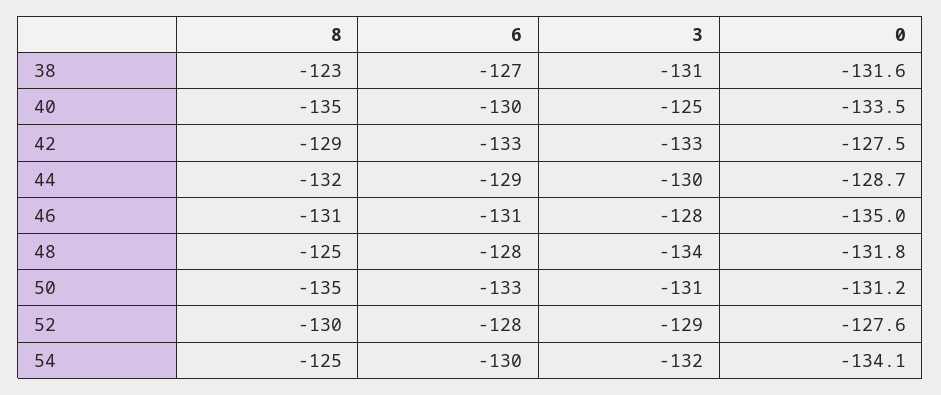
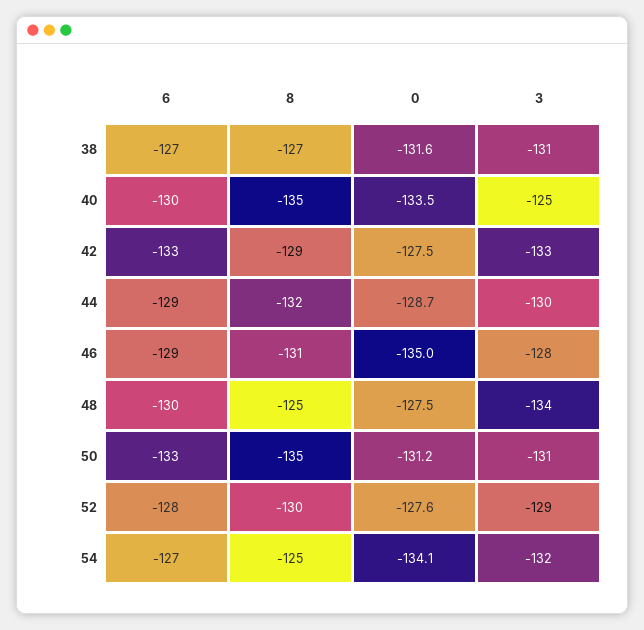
  {
    "8": {
-     "38": -123,
+     "38": -127,
      "40": -135,
      "42": -129,
      "44": -132,
      "46": -131,
      "48": -125,
      "50": -135,
      "52": -130,
      "54": -125
    },
    "6": {
      "38": -127,
      "40": -130,
      "42": -133,
      "44": -129,
-     "46": -131,
+     "46": -129,
-     "48": -128,
+     "48": -130,
      "50": -133,
      "52": -128,
-     "54": -130
+     "54": -127
    },
    "3": {
      "38": -131,
      "40": -125,
      "42": -133,
      "44": -130,
      "46": -128,
      "48": -134,
      "50": -131,
      "52": -129,
      "54": -132
    },
    "0": {
      "38": -131.6,
      "40": -133.5,
      "42": -127.5,
      "44": -128.7,
      "46": -135,
-     "48": -131.8,
+     "48": -127.5,
      "50": -131.2,
      "52": -127.6,
      "54": -134.1
    }
  }

